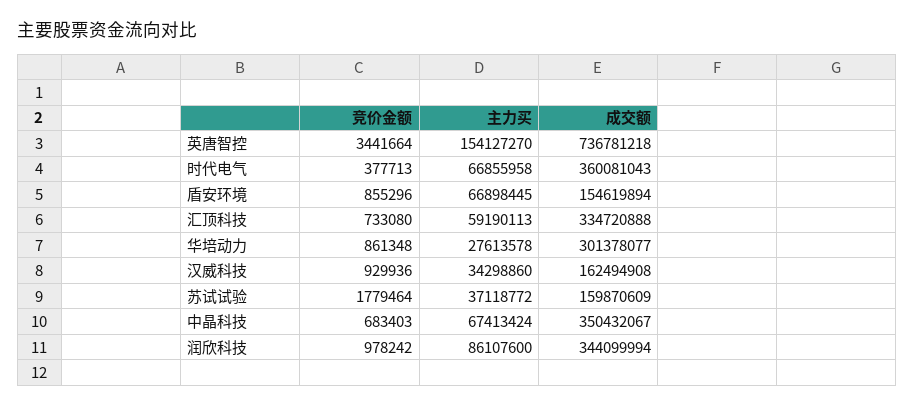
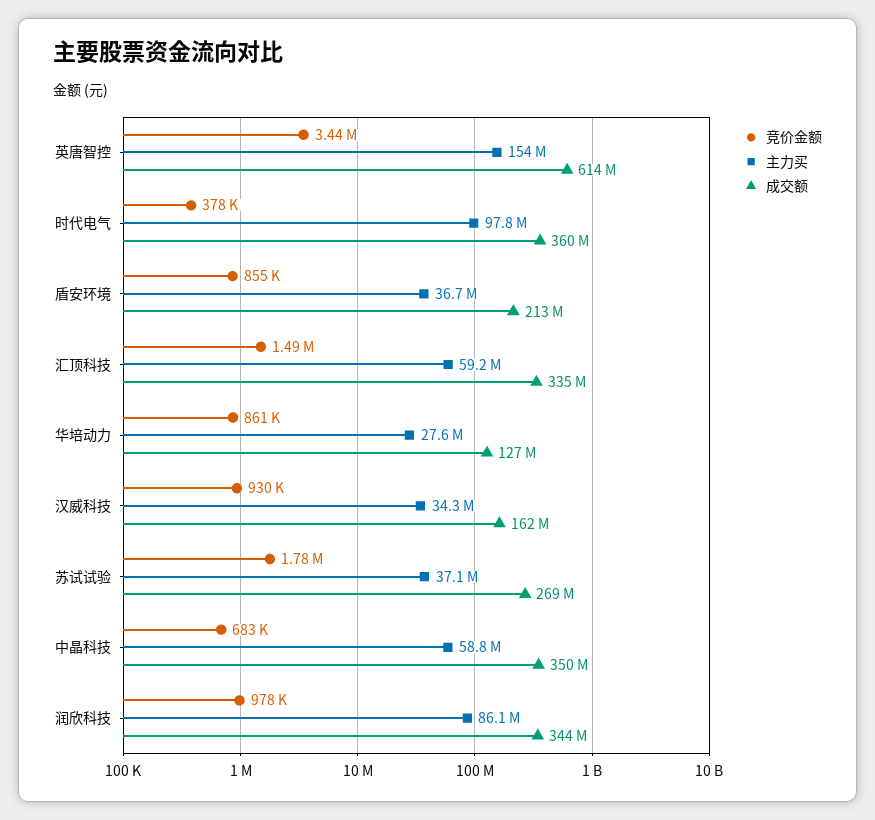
  {
    "竞价金额": {
      "英唐智控": 3441664,
      "时代电气": 377713,
      "盾安环境": 855296,
-     "汇顶科技": 733080,
+     "汇顶科技": 1490000,
      "华培动力": 861348,
      "汉威科技": 929936,
      "苏试试验": 1779464,
      "中晶科技": 683403,
      "润欣科技": 978242
    },
    "主力买": {
      "英唐智控": 154127270,
-     "时代电气": 66855958,
+     "时代电气": 97800000,
-     "盾安环境": 66898445,
+     "盾安环境": 36700000,
      "汇顶科技": 59190113,
      "华培动力": 27613578,
      "汉威科技": 34298860,
      "苏试试验": 37118772,
-     "中晶科技": 67413424,
+     "中晶科技": 58800000,
      "润欣科技": 86107600
    },
    "成交额": {
-     "英唐智控": 736781218,
+     "英唐智控": 614000000,
      "时代电气": 360081043,
-     "盾安环境": 154619894,
+     "盾安环境": 213000000,
      "汇顶科技": 334720888,
-     "华培动力": 301378077,
+     "华培动力": 127000000,
      "汉威科技": 162494908,
-     "苏试试验": 159870609,
+     "苏试试验": 269000000,
      "中晶科技": 350432067,
      "润欣科技": 344099994
    }
  }

